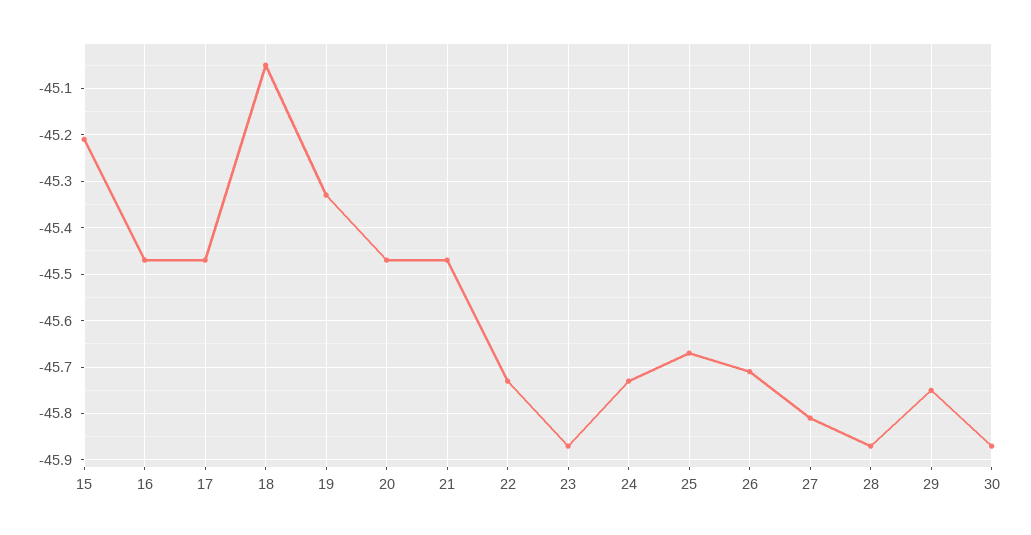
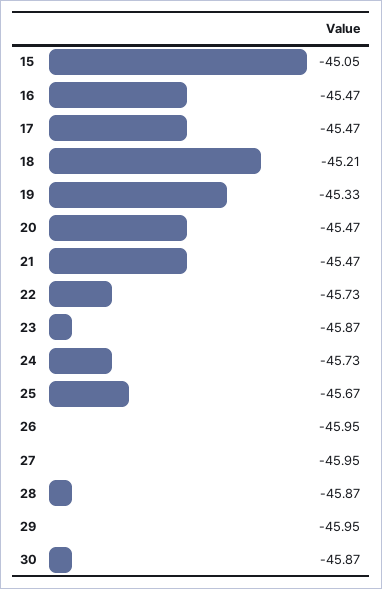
  {
-   "15": -45.2,
+   "15": -45.05,
    "16": -45.47,
    "17": -45.47,
-   "18": -45.05,
+   "18": -45.21,
    "19": -45.33,
    "20": -45.47,
    "21": -45.47,
    "22": -45.73,
    "23": -45.87,
    "24": -45.73,
    "25": -45.67,
-   "26": -45.7,
+   "26": -45.95,
-   "27": -45.8,
+   "27": -45.95,
    "28": -45.87,
-   "29": -45.75,
+   "29": -45.95,
    "30": -45.87
  }

